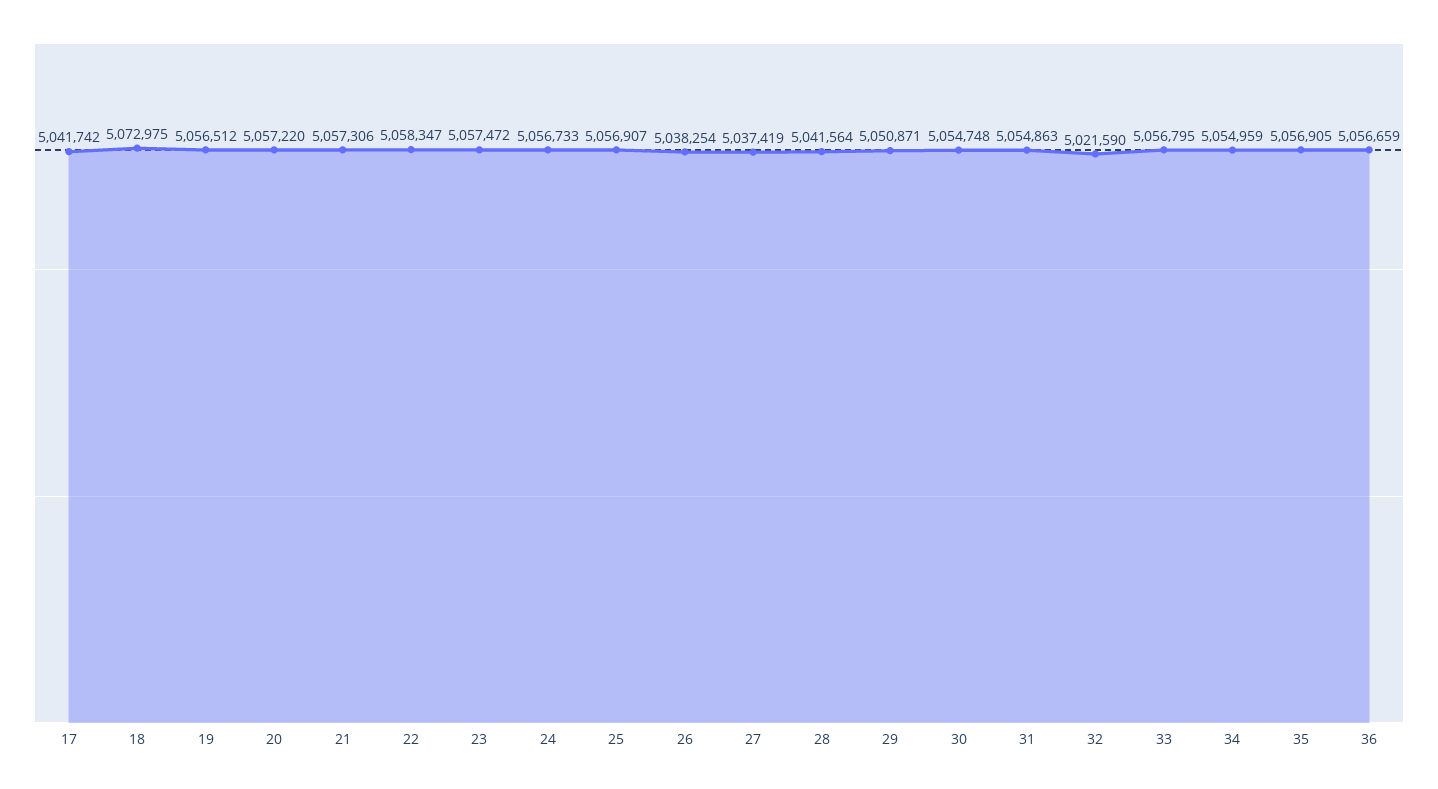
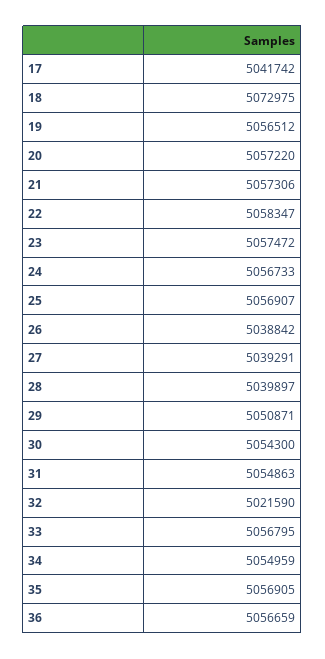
  {
    "17": 5041742,
    "18": 5072975,
    "19": 5056512,
    "20": 5057220,
    "21": 5057306,
    "22": 5058347,
    "23": 5057472,
    "24": 5056733,
    "25": 5056907,
-   "26": 5038254,
+   "26": 5038842,
-   "27": 5037419,
+   "27": 5039291,
-   "28": 5041564,
+   "28": 5039897,
    "29": 5050871,
-   "30": 5054748,
+   "30": 5054300,
    "31": 5054863,
    "32": 5021590,
    "33": 5056795,
    "34": 5054959,
    "35": 5056905,
    "36": 5056659
  }

